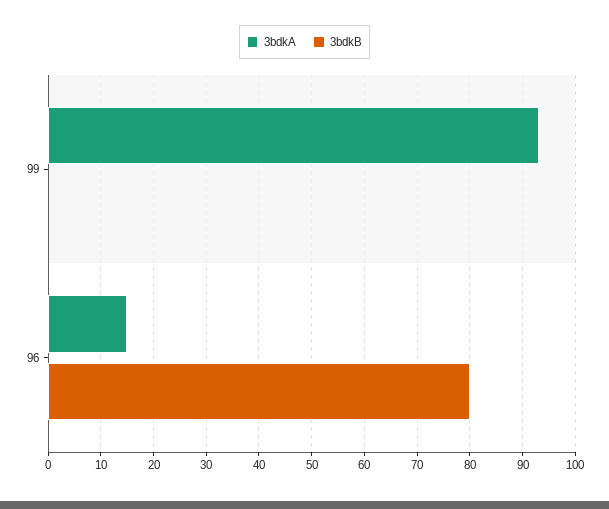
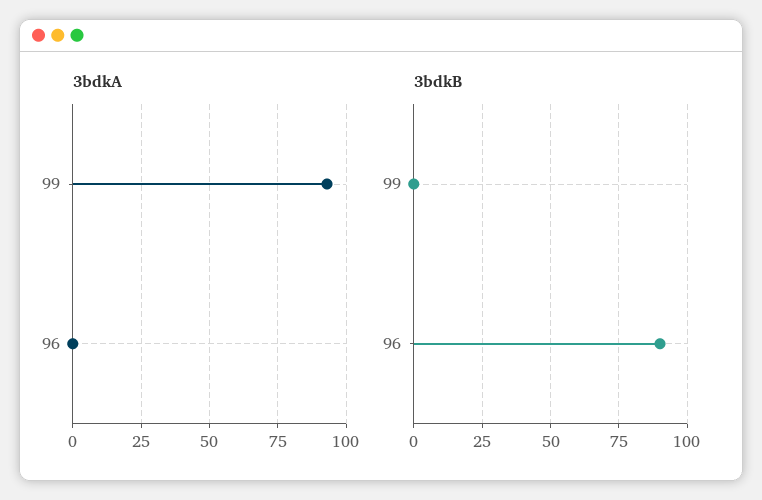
  {
    "3bdkA": {
      "99": 95,
-     "96": 15
+     "96": 0
    },
    "3bdkB": {
      "99": 0,
-     "96": 80
+     "96": 90
    }
  }

